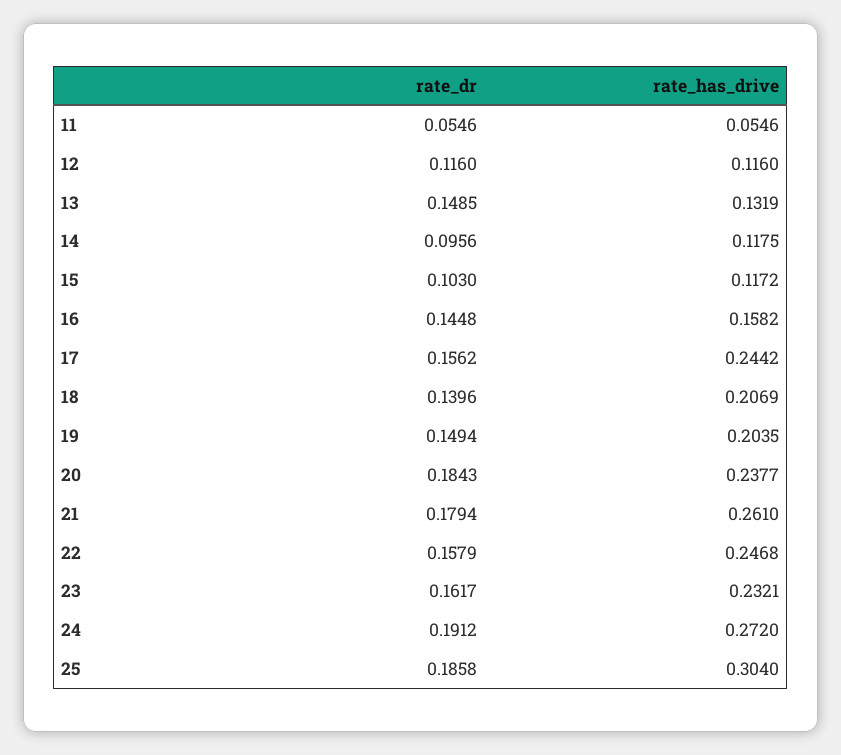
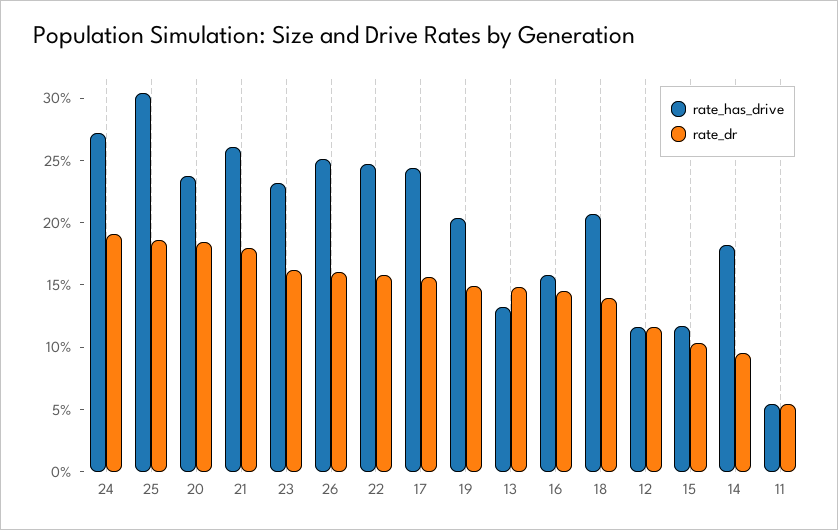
  {
    "rate_dr": {
      "11": 0.0546,
      "12": 0.116,
      "13": 0.1485,
      "14": 0.0956,
      "15": 0.103,
      "16": 0.1448,
      "17": 0.1562,
      "18": 0.1396,
      "19": 0.1494,
      "20": 0.1843,
      "21": 0.1794,
      "22": 0.1579,
      "23": 0.1617,
      "24": 0.1912,
-     "25": 0.1858
+     "25": 0.1858,
+     "26": 0.16
    },
    "rate_has_drive": {
      "11": 0.0546,
      "12": 0.116,
      "13": 0.1319,
-     "14": 0.1175,
+     "14": 0.18,
      "15": 0.1172,
      "16": 0.1582,
      "17": 0.2442,
      "18": 0.2069,
      "19": 0.2035,
      "20": 0.2377,
      "21": 0.261,
      "22": 0.2468,
      "23": 0.2321,
      "24": 0.272,
-     "25": 0.304
+     "25": 0.304,
+     "26": 0.25
    }
  }

